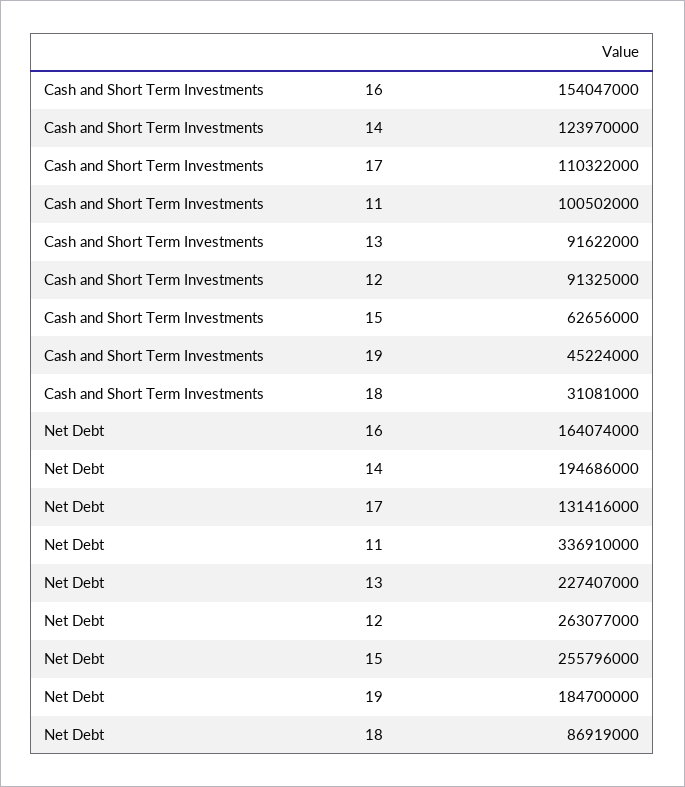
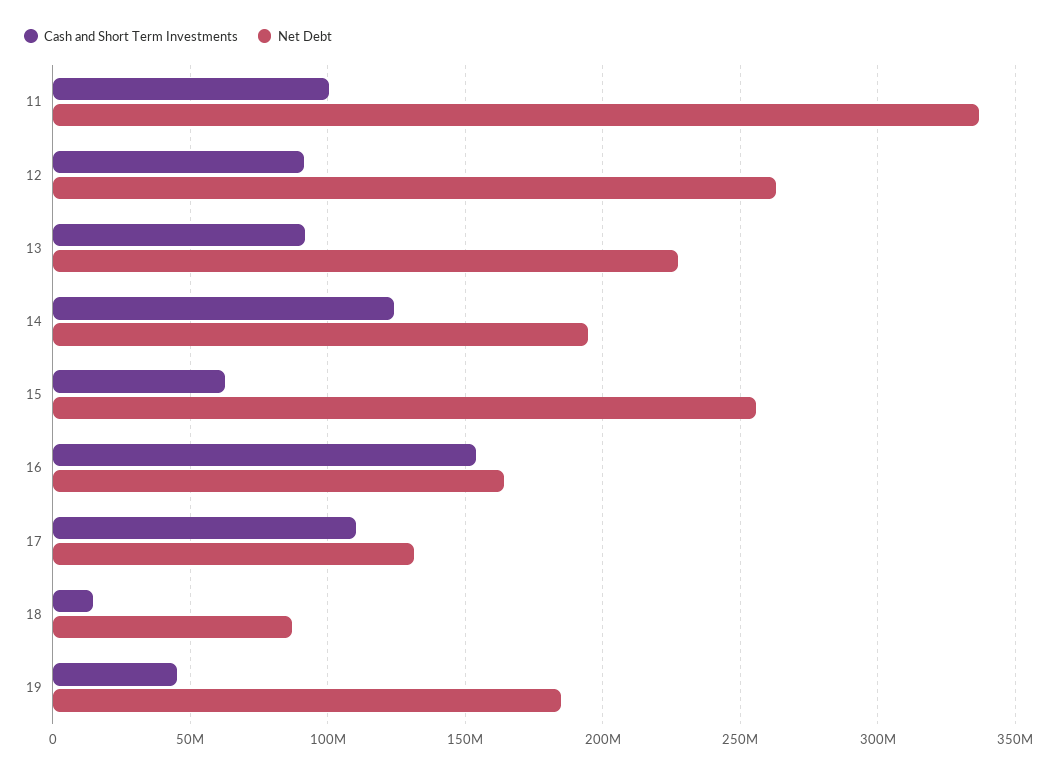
  {
    "Cash and Short Term Investments": {
      "16": 154047000,
      "14": 123970000,
      "17": 110322000,
      "11": 100502000,
      "13": 91622000,
      "12": 91325000,
      "15": 62656000,
      "19": 45224000,
-     "18": 31081000
+     "18": 15000000
    },
    "Net Debt": {
      "16": 164074000,
      "14": 194686000,
      "17": 131416000,
      "11": 336910000,
      "13": 227407000,
      "12": 263077000,
      "15": 255796000,
      "19": 184700000,
      "18": 86919000
    }
  }

